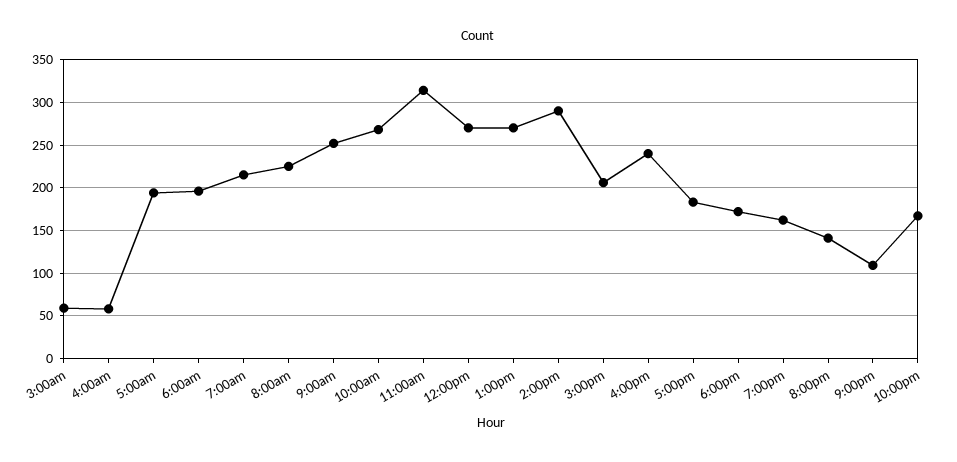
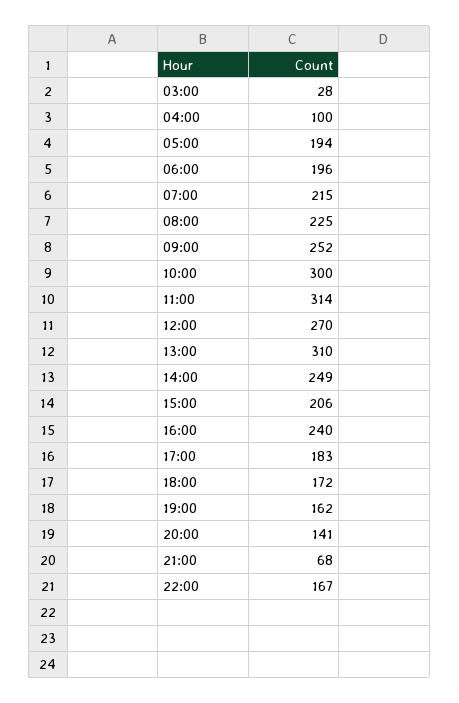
  {
-   "3:00am": 60,
+   "3:00am": 28,
-   "4:00am": 60,
+   "4:00am": 100,
    "5:00am": 194,
    "6:00am": 196,
    "7:00am": 215,
    "8:00am": 225,
    "9:00am": 252,
-   "10:00am": 270,
+   "10:00am": 300,
    "11:00am": 314,
    "12:00pm": 270,
-   "1:00pm": 270,
+   "1:00pm": 310,
-   "2:00pm": 290,
+   "2:00pm": 249,
    "3:00pm": 206,
    "4:00pm": 240,
    "5:00pm": 183,
    "6:00pm": 172,
    "7:00pm": 162,
    "8:00pm": 141,
-   "9:00pm": 110,
+   "9:00pm": 68,
    "10:00pm": 167
  }

